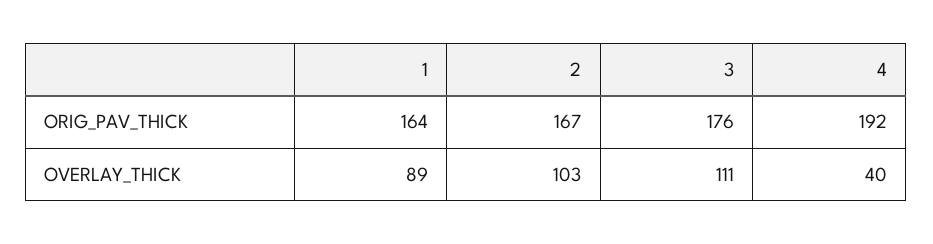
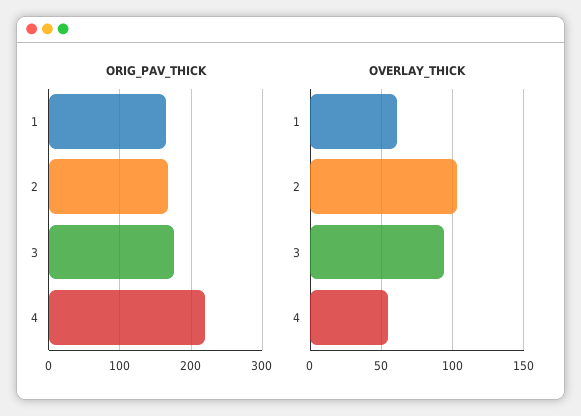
  {
    "ORIG_PAV_THICK": {
      "1": 164,
      "2": 167,
      "3": 176,
-     "4": 192
+     "4": 220
    },
    "OVERLAY_THICK": {
-     "1": 89,
+     "1": 60,
      "2": 103,
-     "3": 111,
+     "3": 95,
-     "4": 40
+     "4": 55
    }
  }

